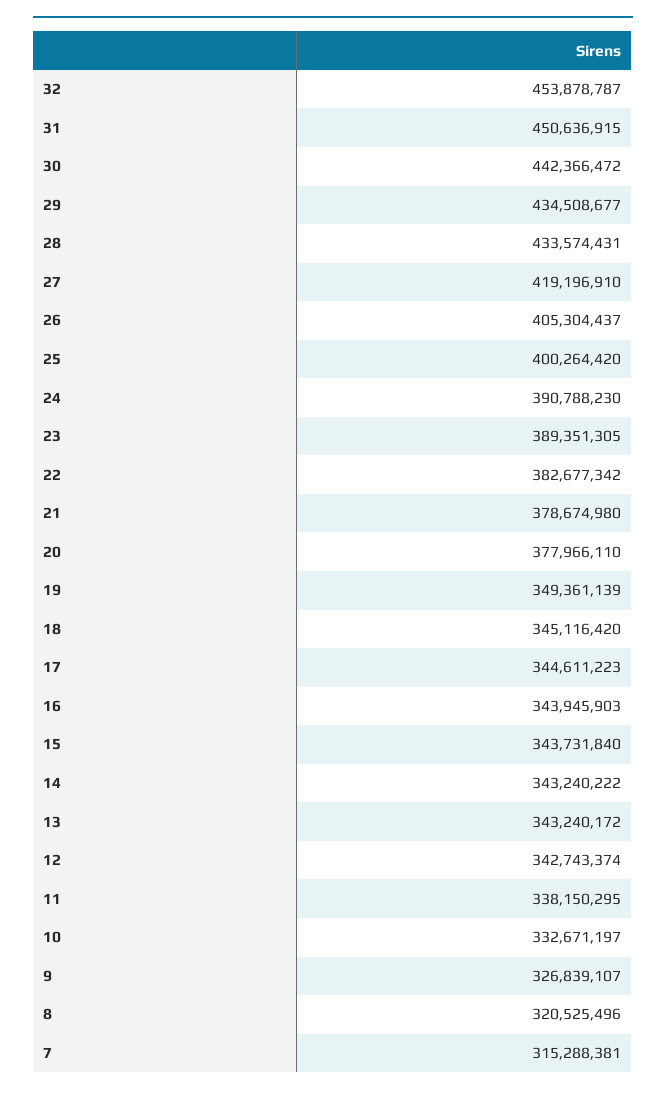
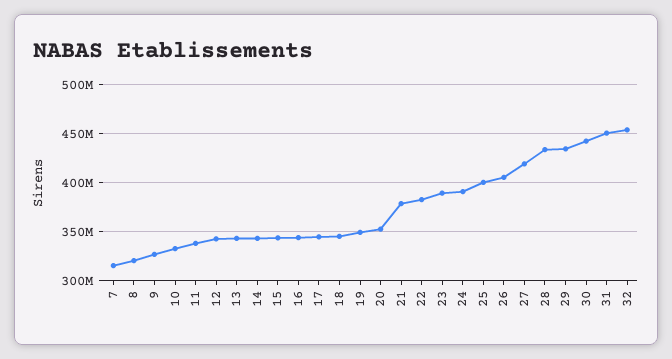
  {
    "32": 453878787,
    "31": 450636915,
    "30": 442366472,
    "29": 434508677,
    "28": 433574431,
    "27": 419196910,
    "26": 405304437,
    "25": 400264420,
    "24": 390788230,
    "23": 389351305,
    "22": 382677342,
    "21": 378674980,
-   "20": 377966110,
+   "20": 350000000,
    "19": 349361139,
    "18": 345116420,
    "17": 344611223,
    "16": 343945903,
    "15": 343731840,
    "14": 343240222,
    "13": 343240172,
    "12": 342743374,
    "11": 338150295,
    "10": 332671197,
    "9": 326839107,
    "8": 320525496,
    "7": 315288381
  }

